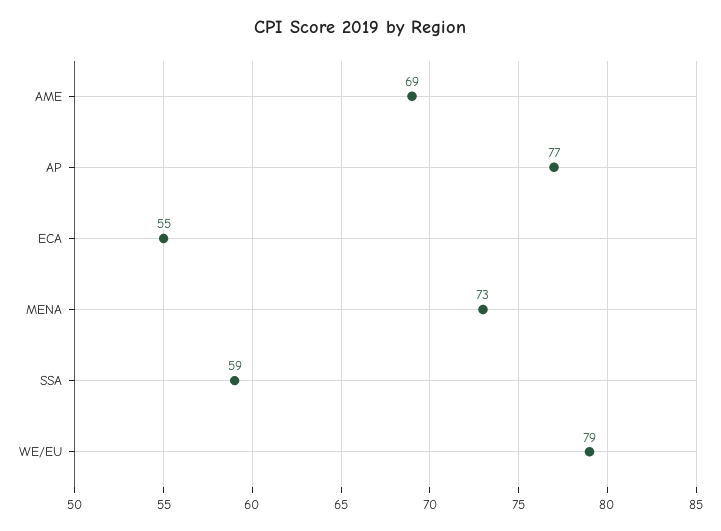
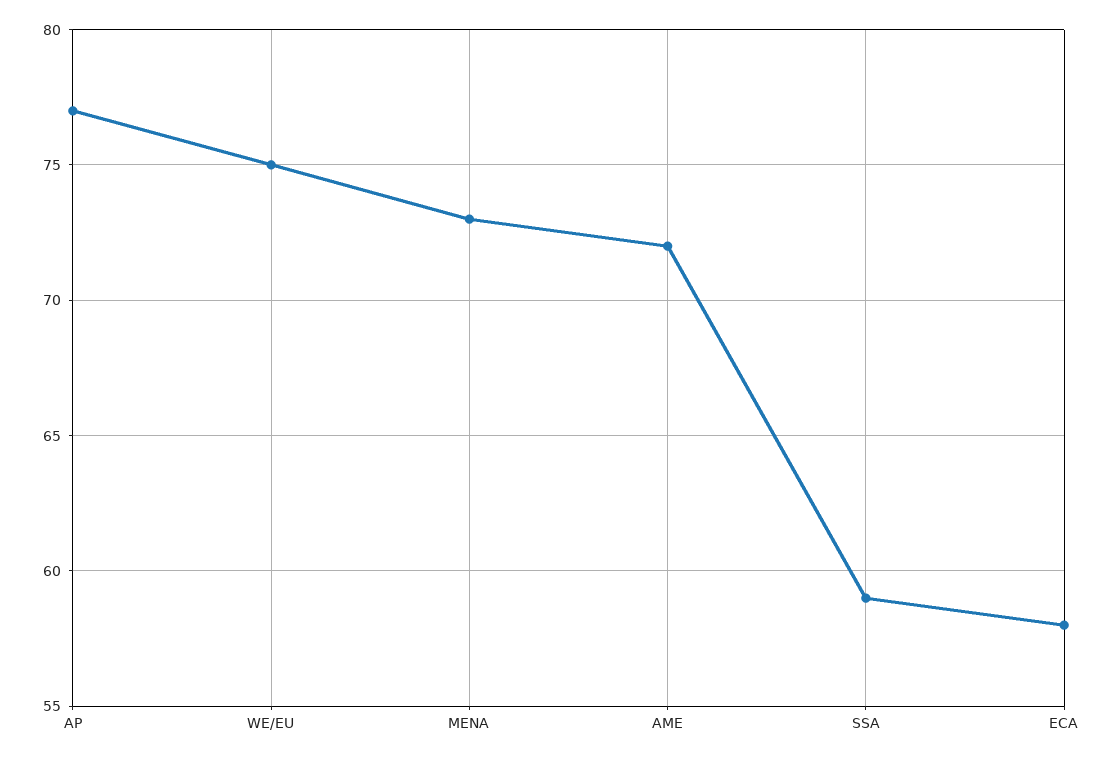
  {
-   "AME": 69,
+   "AME": 72,
    "AP": 77,
-   "ECA": 55,
+   "ECA": 58,
    "MENA": 73,
    "SSA": 59,
-   "WE/EU": 79
+   "WE/EU": 75
  }

